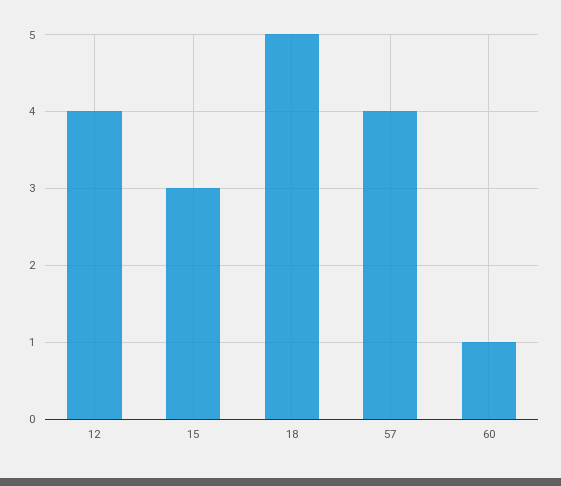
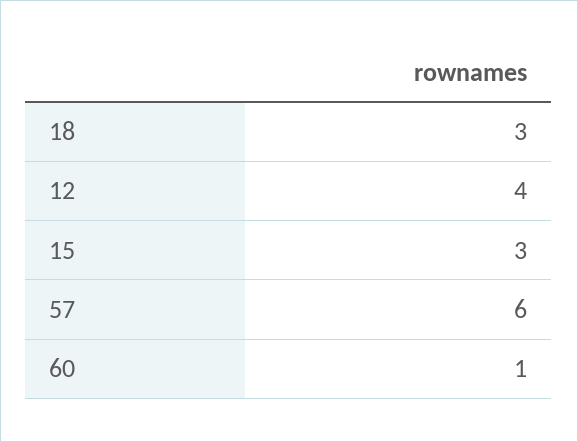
  {
    "12": 4,
    "15": 3,
-   "18": 5,
+   "18": 3,
-   "57": 4,
+   "57": 6,
    "60": 1
  }

